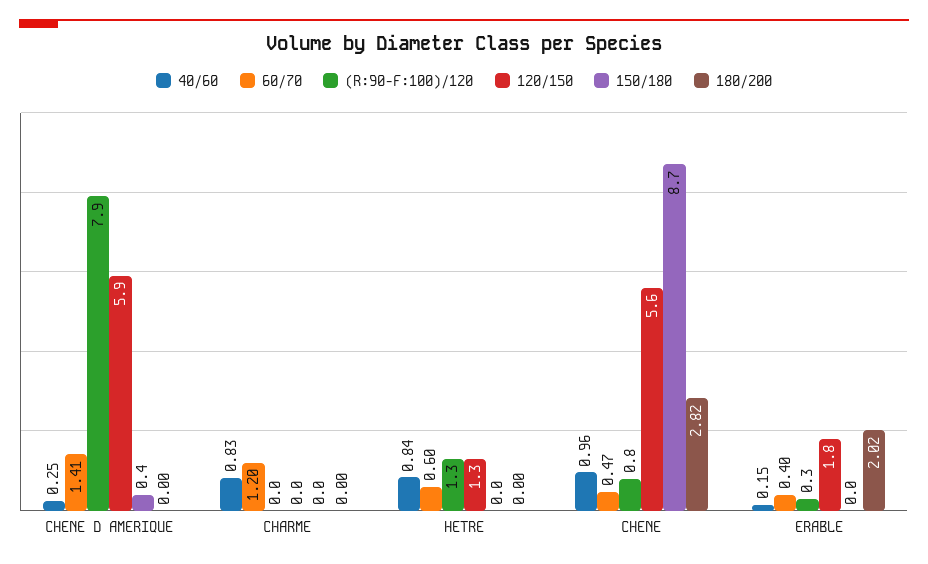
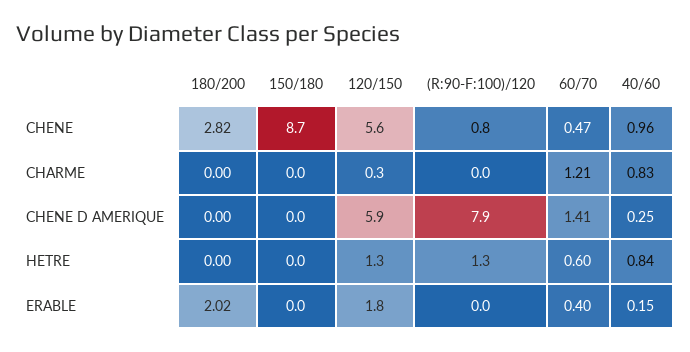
  {
    "40/60": {
      "CHENE D AMERIQUE": 0.25,
      "CHARME": 0.83,
      "HETRE": 0.84,
      "CHENE": 0.96,
      "ERABLE": 0.15
    },
    "60/70": {
      "CHENE D AMERIQUE": 1.41,
-     "CHARME": 1.2,
+     "CHARME": 1.21,
      "HETRE": 0.6,
      "CHENE": 0.47,
      "ERABLE": 0.4
    },
    "(R:90-F:100)/120": {
      "CHENE D AMERIQUE": 7.9,
      "CHARME": 0,
      "HETRE": 1.3,
      "CHENE": 0.8,
-     "ERABLE": 0.3
+     "ERABLE": 0
    },
    "120/150": {
      "CHENE D AMERIQUE": 5.9,
-     "CHARME": 0,
+     "CHARME": 0.3,
      "HETRE": 1.3,
      "CHENE": 5.6,
      "ERABLE": 1.8
    },
    "150/180": {
-     "CHENE D AMERIQUE": 0.4,
+     "CHENE D AMERIQUE": 0,
      "CHARME": 0,
      "HETRE": 0,
      "CHENE": 8.7,
      "ERABLE": 0
    },
    "180/200": {
      "CHENE D AMERIQUE": 0,
      "CHARME": 0,
      "HETRE": 0,
      "CHENE": 2.82,
      "ERABLE": 2.02
    }
  }

